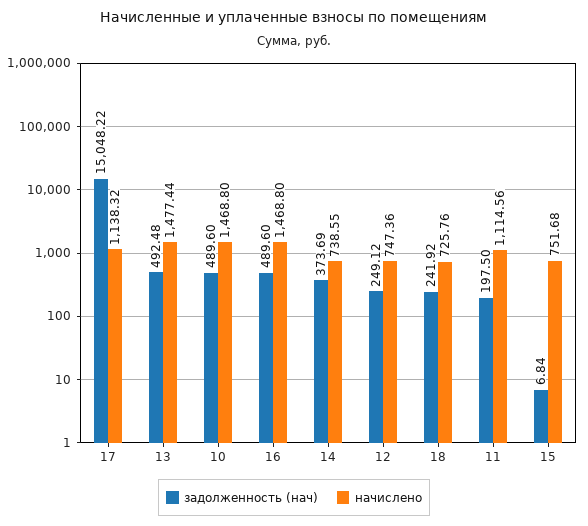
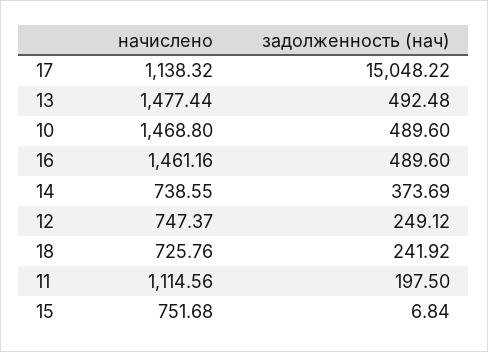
  {
    "задолженность (нач)": {
      "17": 15048.22,
      "13": 492.48,
      "10": 489.6,
      "16": 489.6,
      "14": 373.69,
      "12": 249.12,
      "18": 241.92,
      "11": 197.5,
      "15": 6.84
    },
    "начислено": {
      "17": 1138.32,
      "13": 1477.44,
      "10": 1468.8,
-     "16": 1468.8,
+     "16": 1461.16,
      "14": 738.55,
-     "12": 747.36,
+     "12": 747.37,
      "18": 725.76,
      "11": 1114.56,
      "15": 751.68
    }
  }

